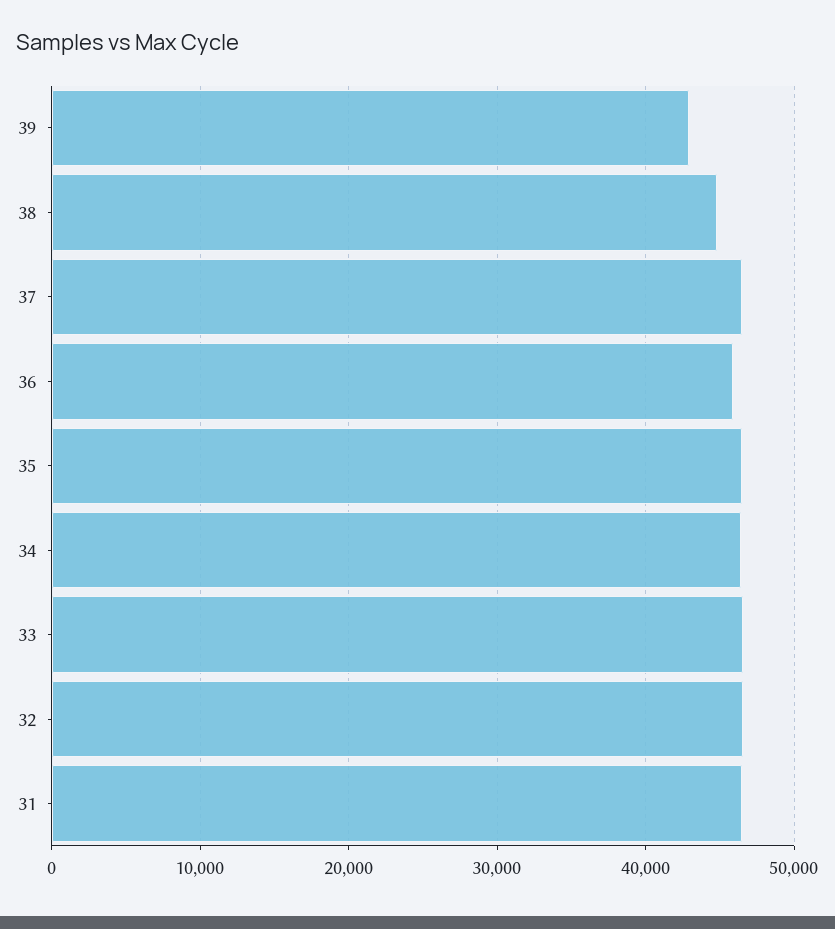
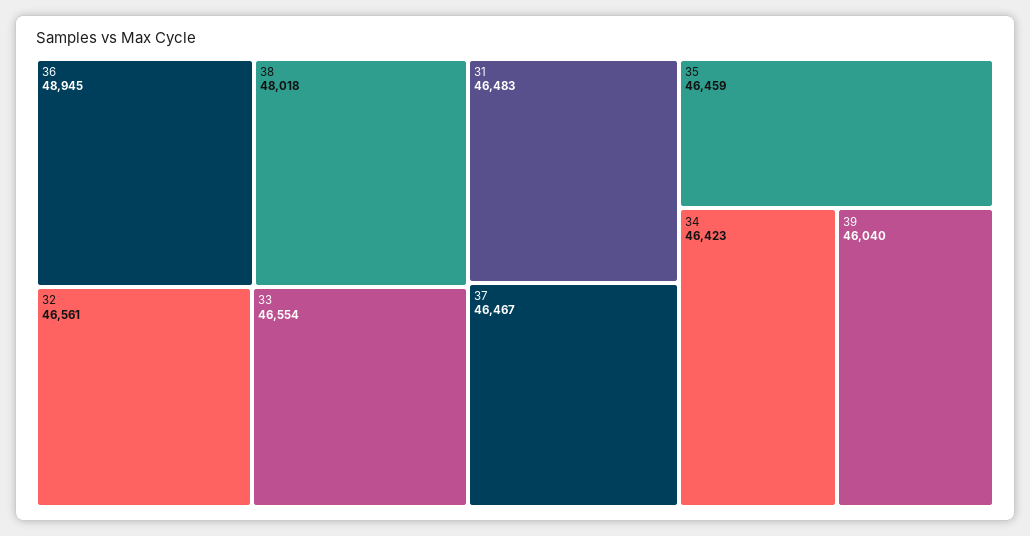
  {
-   "39": 43000,
+   "39": 46040,
-   "38": 45000,
+   "38": 48018,
    "37": 46467,
-   "36": 46000,
+   "36": 48945,
    "35": 46459,
    "34": 46423,
    "33": 46554,
    "32": 46561,
    "31": 46483
  }

